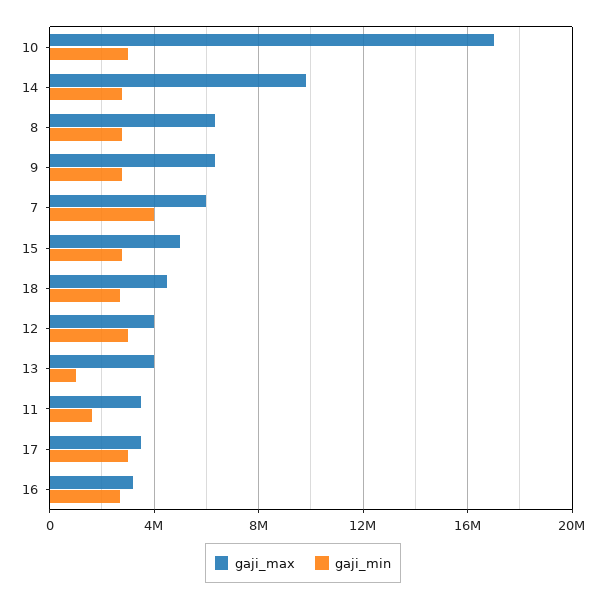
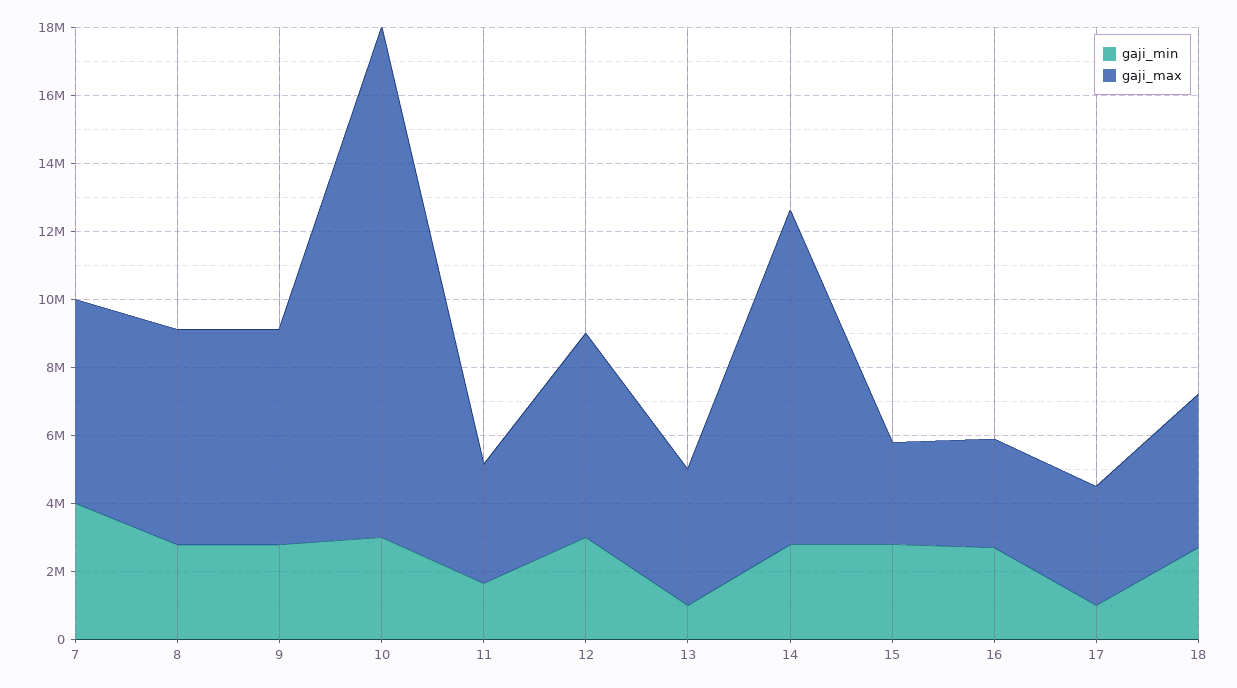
  {
    "gaji_max": {
-     "10": 17000000,
+     "10": 15000000,
      "14": 10000000,
      "8": 6500000,
      "9": 6500000,
      "7": 6000000,
-     "15": 5000000,
+     "15": 3000000,
      "18": 4500000,
-     "12": 4000000,
+     "12": 6000000,
      "13": 4000000,
      "11": 3500000,
      "17": 3500000,
      "16": 3000000
    },
    "gaji_min": {
      "10": 3000000,
      "14": 3000000,
      "8": 3000000,
      "9": 3000000,
      "7": 4000000,
      "15": 3000000,
      "18": 2500000,
      "12": 3000000,
      "13": 1000000,
      "11": 1500000,
-     "17": 3000000,
+     "17": 1000000,
      "16": 2500000
    }
  }

